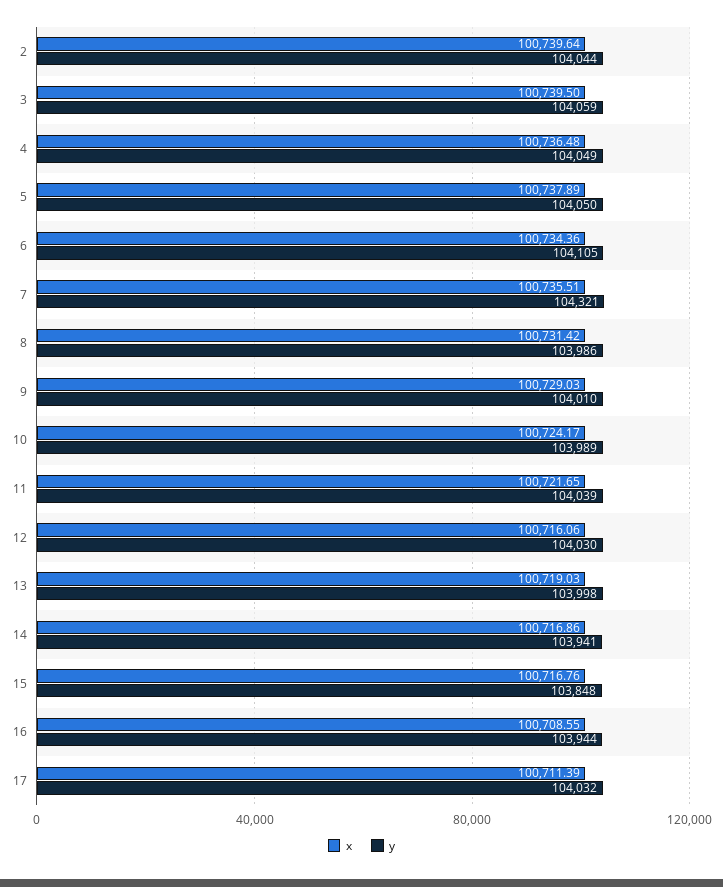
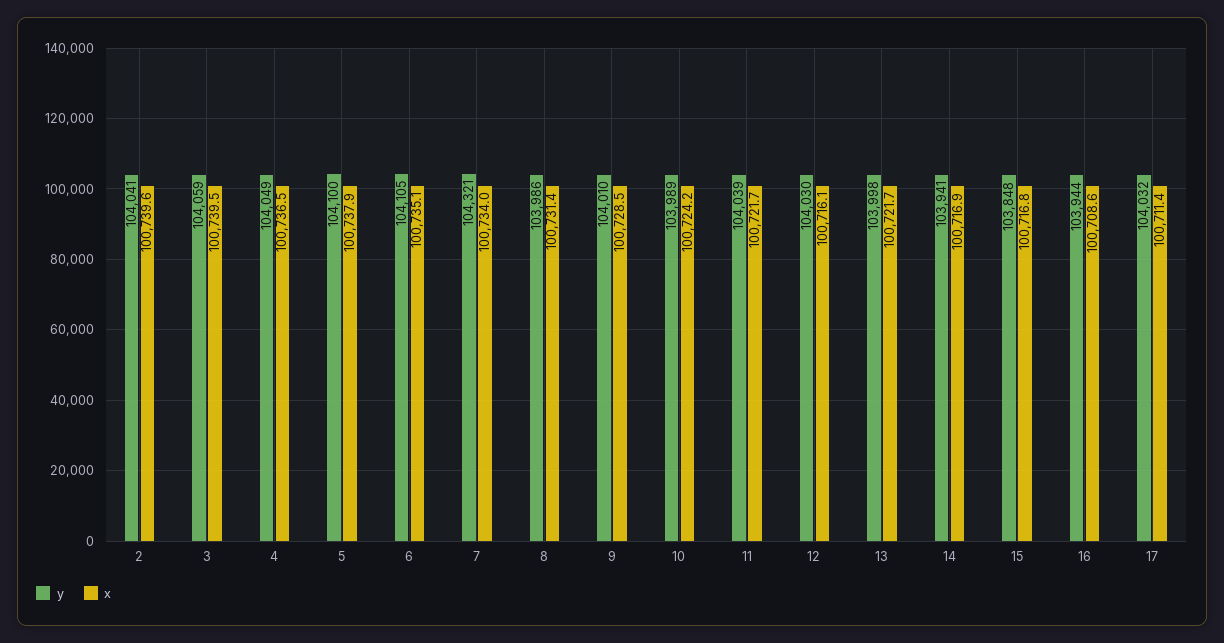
  {
    "x": {
      "2": 100739.64,
      "3": 100739.5,
      "4": 100736.48,
      "5": 100737.89,
-     "6": 100734.36,
+     "6": 100735.1,
-     "7": 100735.51,
+     "7": 100734,
      "8": 100731.42,
-     "9": 100729.03,
+     "9": 100728.5,
      "10": 100724.17,
      "11": 100721.65,
      "12": 100716.06,
-     "13": 100719.03,
+     "13": 100721.7,
      "14": 100716.86,
      "15": 100716.76,
      "16": 100708.55,
      "17": 100711.39
    },
    "y": {
-     "2": 104044,
+     "2": 104041,
      "3": 104059,
      "4": 104049,
-     "5": 104050,
+     "5": 104100,
      "6": 104105,
      "7": 104321,
      "8": 103986,
      "9": 104010,
      "10": 103989,
      "11": 104039,
      "12": 104030,
      "13": 103998,
      "14": 103941,
      "15": 103848,
      "16": 103944,
      "17": 104032
    }
  }

